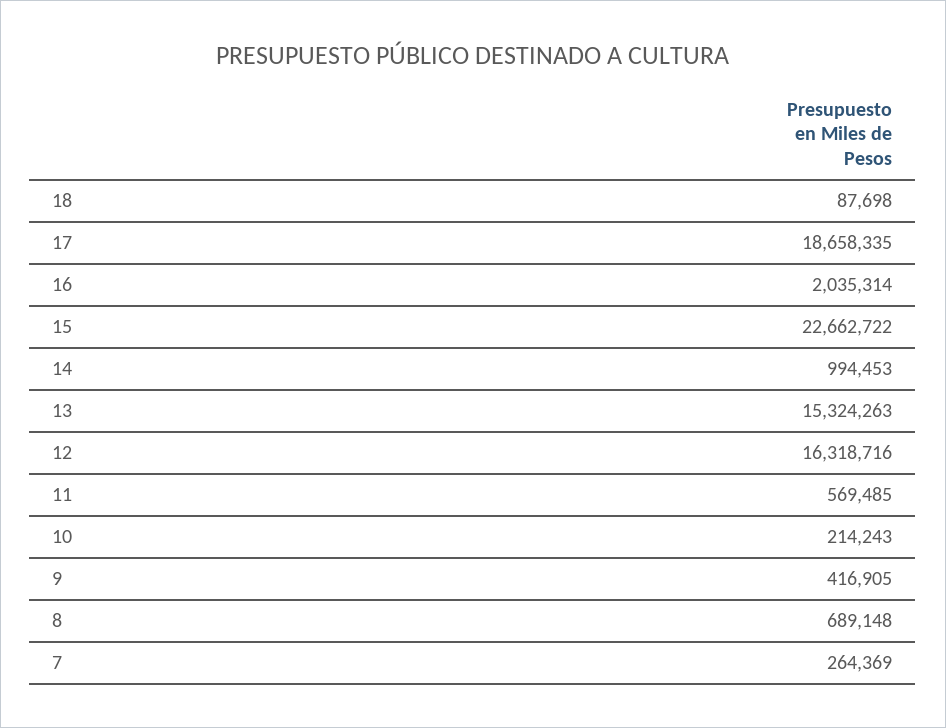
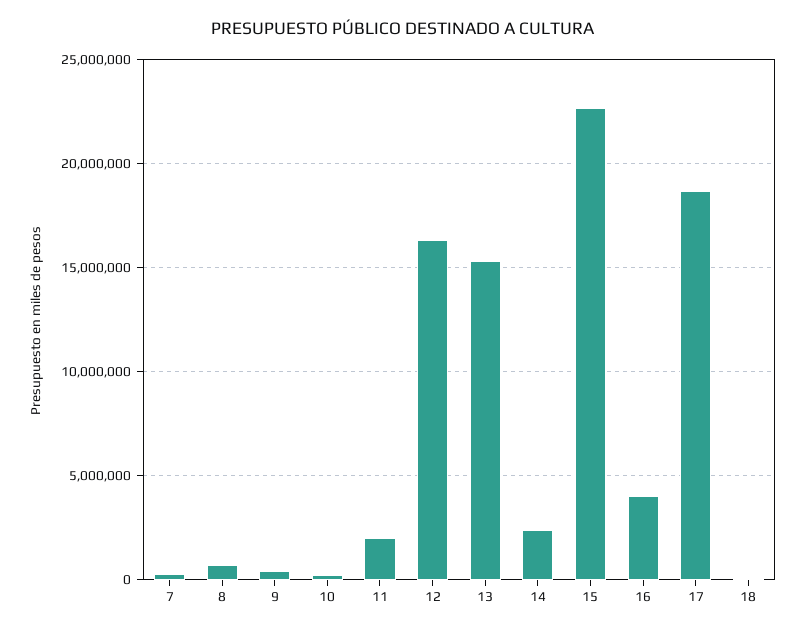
  {
    "18": 87698,
    "17": 18658335,
-   "16": 2035314,
+   "16": 4000000,
    "15": 22662722,
-   "14": 994453,
+   "14": 2500000,
    "13": 15324263,
    "12": 16318716,
-   "11": 569485,
+   "11": 2000000,
    "10": 214243,
    "9": 416905,
    "8": 689148,
    "7": 264369
  }

